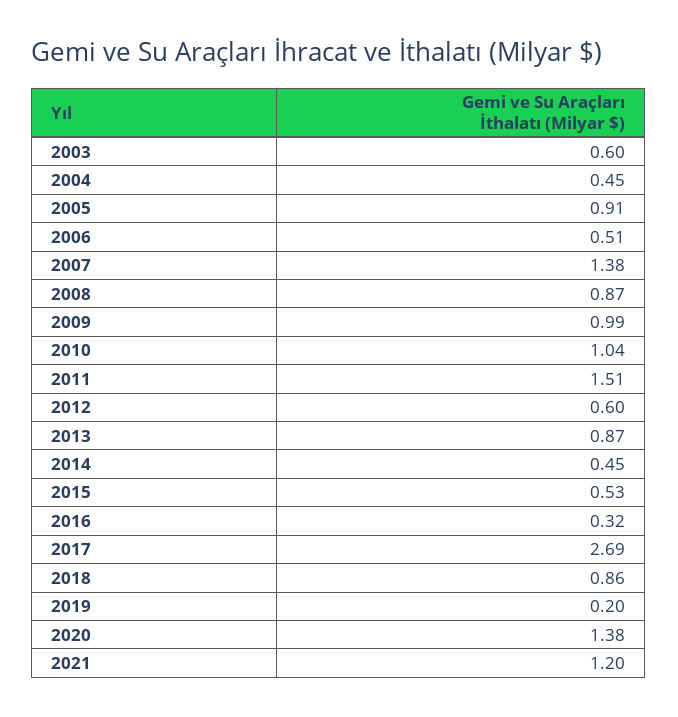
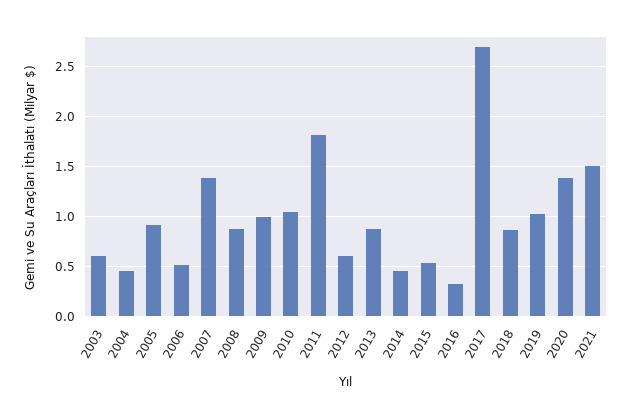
  {
    "2003": 0.6,
    "2004": 0.45,
    "2005": 0.91,
    "2006": 0.51,
    "2007": 1.38,
    "2008": 0.87,
    "2009": 0.99,
    "2010": 1.04,
-   "2011": 1.51,
+   "2011": 1.8,
    "2012": 0.6,
    "2013": 0.87,
    "2014": 0.45,
    "2015": 0.53,
    "2016": 0.32,
    "2017": 2.69,
    "2018": 0.86,
-   "2019": 0.2,
+   "2019": 1,
    "2020": 1.38,
-   "2021": 1.2
+   "2021": 1.5
  }

